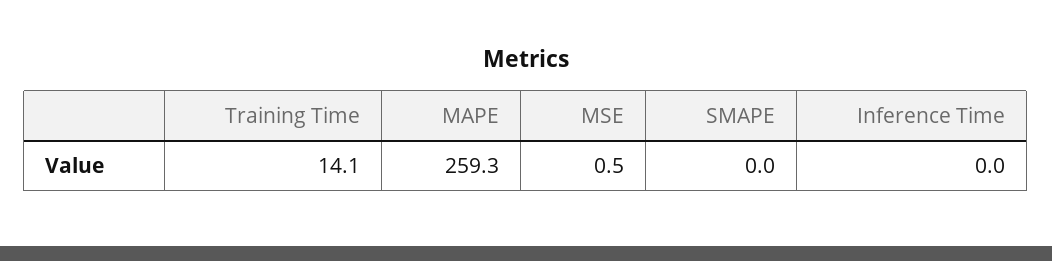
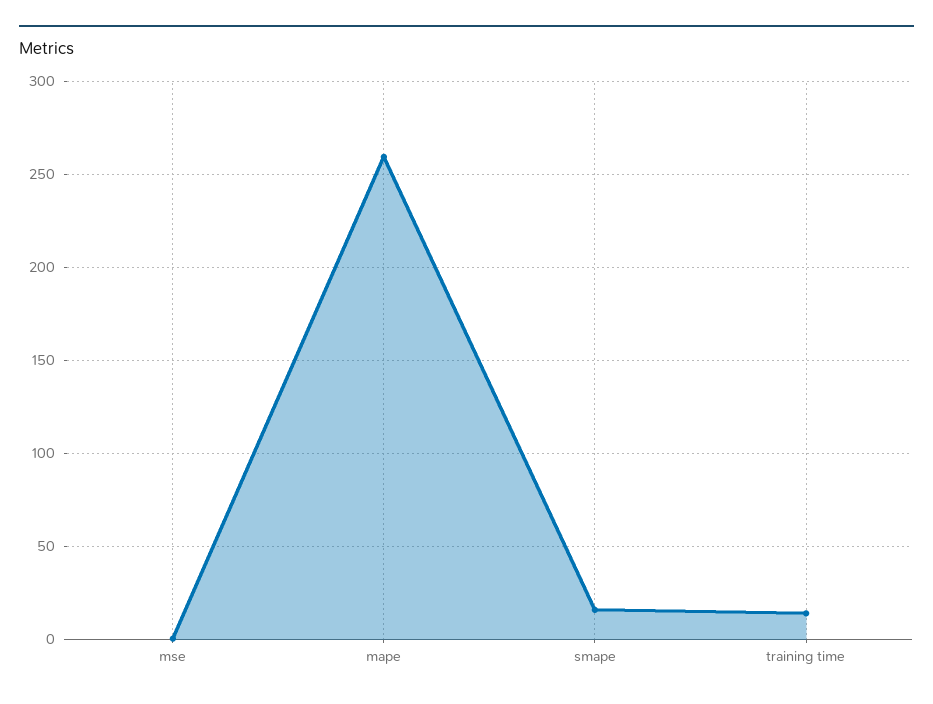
  {
    "Training Time": 14.1,
    "MAPE": 259.3,
    "MSE": 0.5,
-   "SMAPE": 0,
+   "SMAPE": 15
-   "Inference Time": 0
  }

